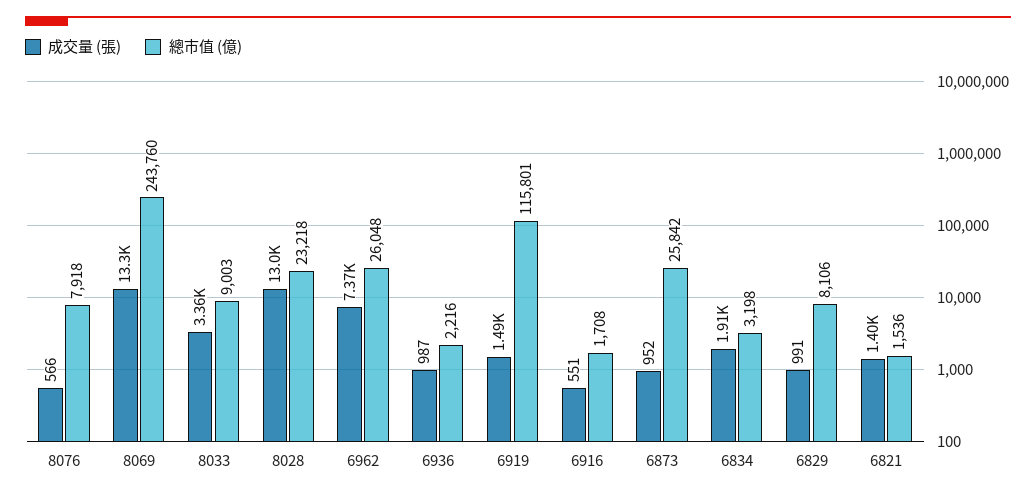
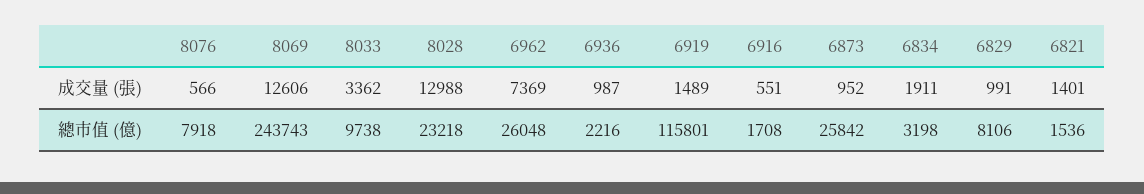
  {
    "成交量 (張)": {
      "8076": 566,
-     "8069": 13300,
+     "8069": 12606,
      "8033": 3362,
      "8028": 12988,
      "6962": 7369,
      "6936": 987,
      "6919": 1489,
      "6916": 551,
      "6873": 952,
      "6834": 1911,
      "6829": 991,
      "6821": 1401
    },
    "總市值 (億)": {
      "8076": 7918,
-     "8069": 243760,
+     "8069": 243743,
-     "8033": 9003,
+     "8033": 9738,
      "8028": 23218,
      "6962": 26048,
      "6936": 2216,
      "6919": 115801,
      "6916": 1708,
      "6873": 25842,
      "6834": 3198,
      "6829": 8106,
      "6821": 1536
    }
  }

